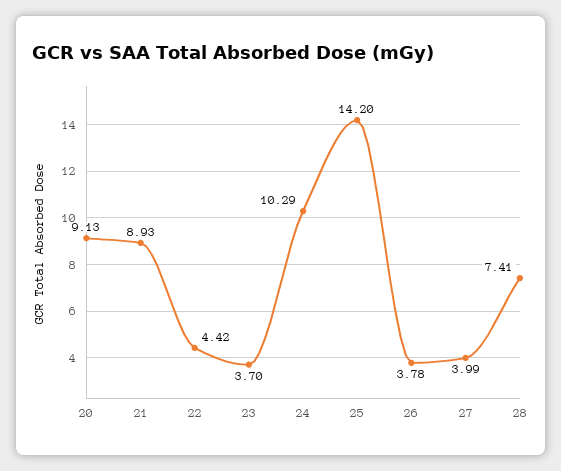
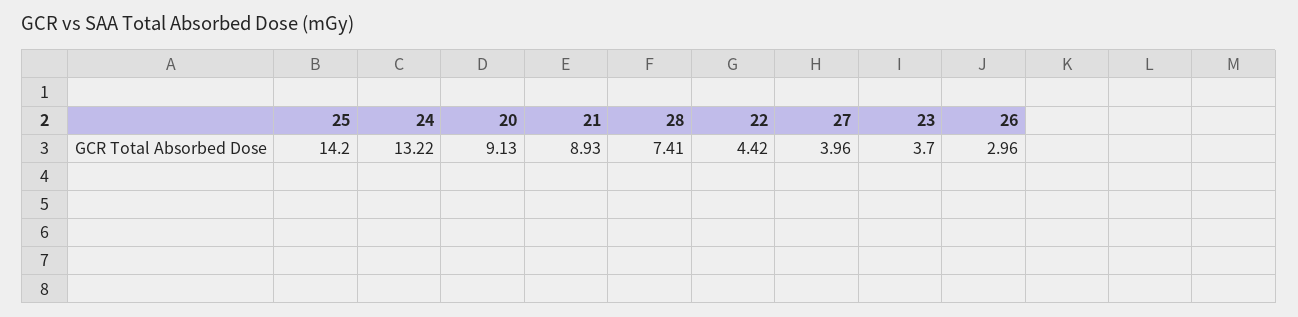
  {
    "20": 9.13,
    "21": 8.93,
    "22": 4.42,
    "23": 3.7,
-   "24": 10.29,
+   "24": 13.22,
    "25": 14.2,
-   "26": 3.78,
+   "26": 2.96,
-   "27": 3.99,
+   "27": 3.96,
    "28": 7.41
  }

